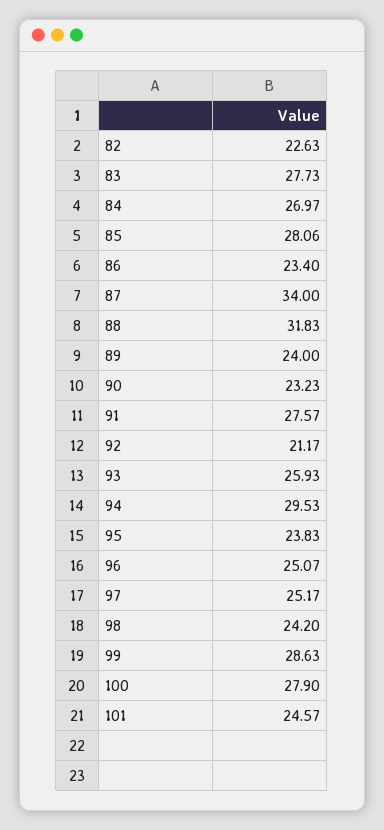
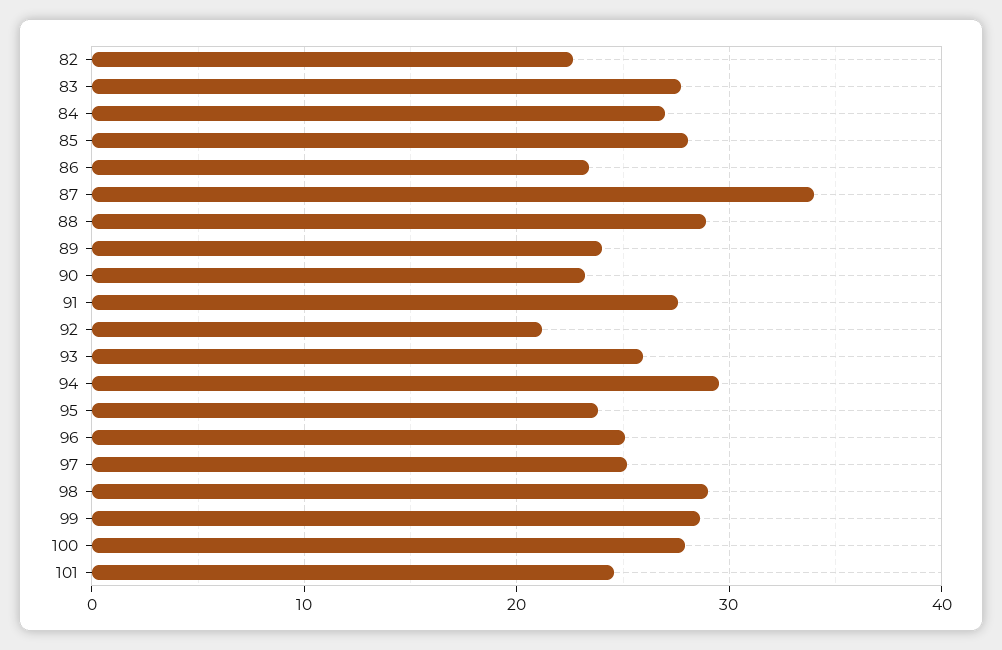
  {
    "82": 22.63,
    "83": 27.73,
    "84": 26.97,
    "85": 28.06,
    "86": 23.4,
    "87": 34,
-   "88": 31.83,
+   "88": 29,
    "89": 24,
    "90": 23.23,
    "91": 27.57,
    "92": 21.17,
    "93": 25.93,
    "94": 29.53,
    "95": 23.83,
    "96": 25.07,
    "97": 25.17,
-   "98": 24.2,
+   "98": 29,
    "99": 28.63,
    "100": 27.9,
    "101": 24.57
  }

